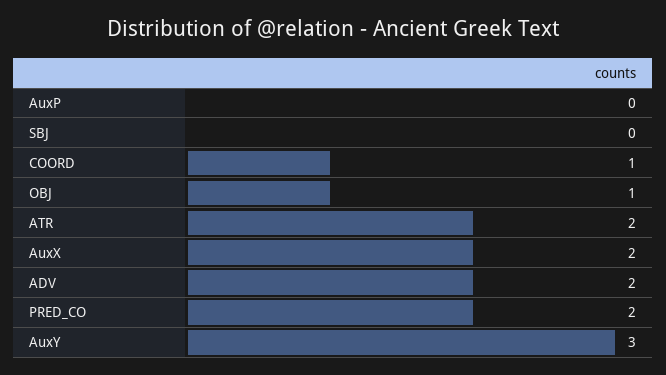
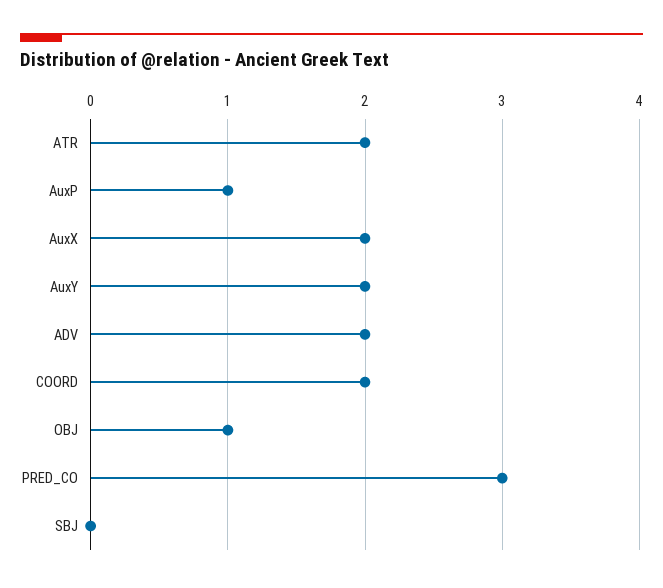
  {
-   "AuxP": 0,
+   "AuxP": 1,
    "SBJ": 0,
-   "COORD": 1,
+   "COORD": 2,
    "OBJ": 1,
    "ATR": 2,
    "AuxX": 2,
    "ADV": 2,
-   "PRED_CO": 2,
+   "PRED_CO": 3,
-   "AuxY": 3
+   "AuxY": 2
  }

